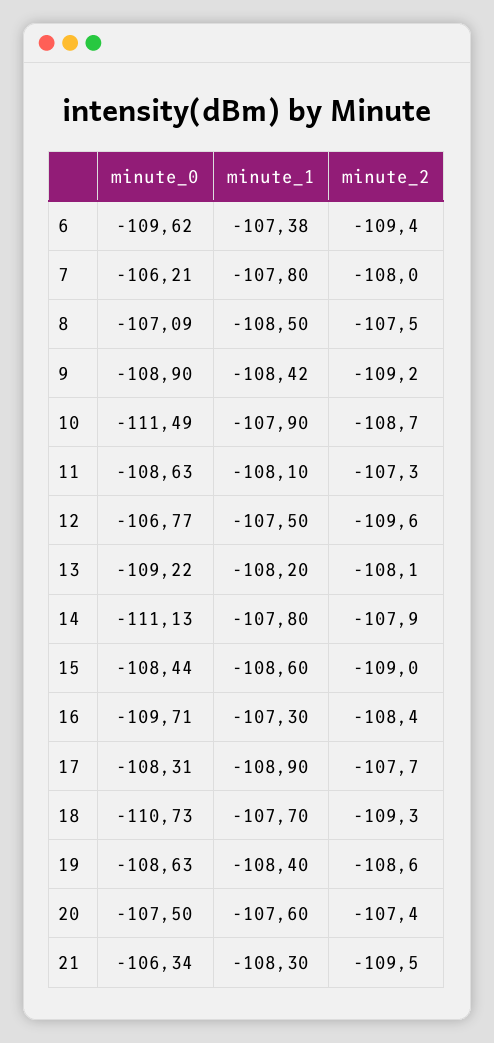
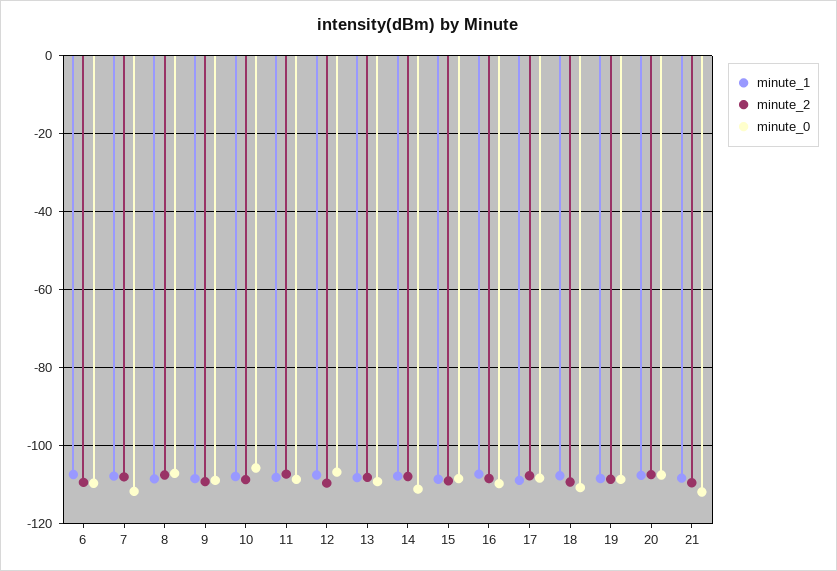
  {
    "minute_0": {
      "6": -109.62,
-     "7": -106.21,
+     "7": -112,
      "8": -107.09,
      "9": -108.9,
-     "10": -111.49,
+     "10": -106,
      "11": -108.63,
      "12": -106.77,
      "13": -109.22,
      "14": -111.13,
      "15": -108.44,
      "16": -109.71,
      "17": -108.31,
      "18": -110.73,
      "19": -108.63,
      "20": -107.5,
-     "21": -106.34
+     "21": -112
    },
    "minute_1": {
      "6": -107.38,
      "7": -107.8,
      "8": -108.5,
      "9": -108.42,
      "10": -107.9,
      "11": -108.1,
      "12": -107.5,
      "13": -108.2,
      "14": -107.8,
      "15": -108.6,
      "16": -107.3,
      "17": -108.9,
      "18": -107.7,
      "19": -108.4,
      "20": -107.6,
      "21": -108.3
    },
    "minute_2": {
      "6": -109.4,
      "7": -108,
      "8": -107.5,
      "9": -109.2,
      "10": -108.7,
      "11": -107.3,
      "12": -109.6,
      "13": -108.1,
      "14": -107.9,
      "15": -109,
      "16": -108.4,
      "17": -107.7,
      "18": -109.3,
      "19": -108.6,
      "20": -107.4,
      "21": -109.5
    }
  }

